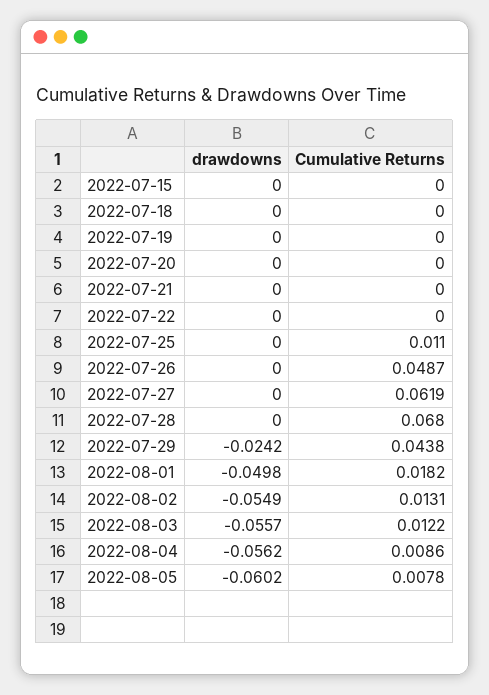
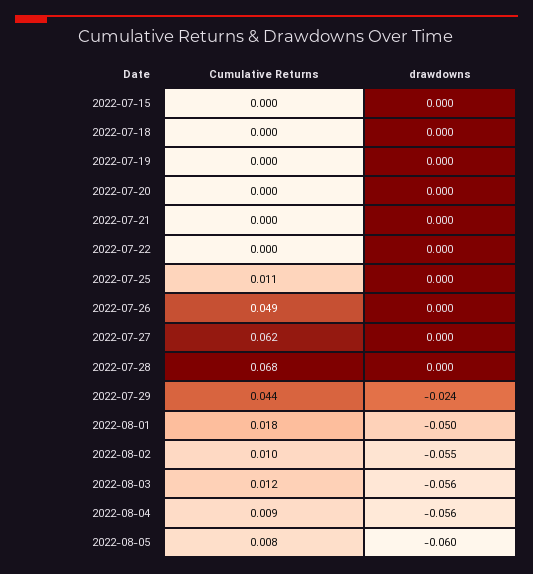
  {
    "drawdowns": {
      "2022-07-15": 0,
      "2022-07-18": 0,
      "2022-07-19": 0,
      "2022-07-20": 0,
      "2022-07-21": 0,
      "2022-07-22": 0,
      "2022-07-25": 0,
      "2022-07-26": 0,
      "2022-07-27": 0,
      "2022-07-28": 0,
      "2022-07-29": -0.0242,
      "2022-08-01": -0.0498,
      "2022-08-02": -0.0549,
      "2022-08-03": -0.0557,
      "2022-08-04": -0.0562,
      "2022-08-05": -0.0602
    },
    "Cumulative Returns": {
      "2022-07-15": 0,
      "2022-07-18": 0,
      "2022-07-19": 0,
      "2022-07-20": 0,
      "2022-07-21": 0,
      "2022-07-22": 0,
      "2022-07-25": 0.011,
      "2022-07-26": 0.0487,
      "2022-07-27": 0.0619,
      "2022-07-28": 0.068,
      "2022-07-29": 0.0438,
      "2022-08-01": 0.0182,
-     "2022-08-02": 0.0131,
+     "2022-08-02": 0.01,
      "2022-08-03": 0.0122,
      "2022-08-04": 0.0086,
      "2022-08-05": 0.0078
    }
  }

